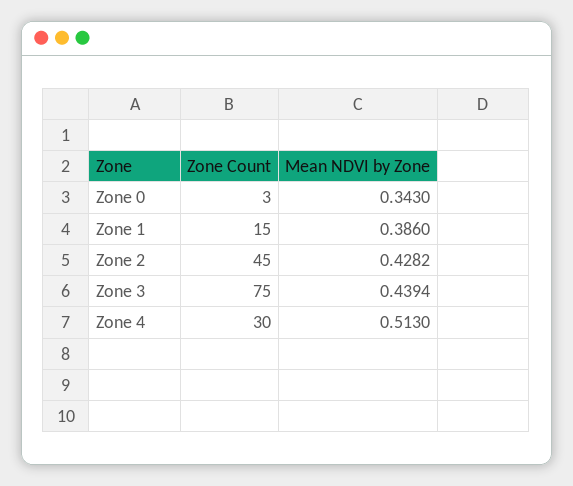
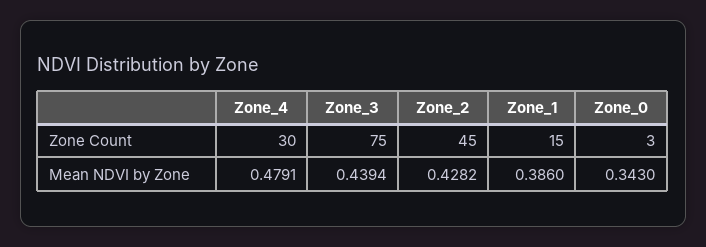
  {
    "Zone Count": {
      "Zone 0": 3,
      "Zone 1": 15,
      "Zone 2": 45,
      "Zone 3": 75,
      "Zone 4": 30
    },
    "Mean NDVI by Zone": {
      "Zone 0": 0.343,
      "Zone 1": 0.386,
      "Zone 2": 0.4282,
      "Zone 3": 0.4394,
-     "Zone 4": 0.513
+     "Zone 4": 0.4791
    }
  }

